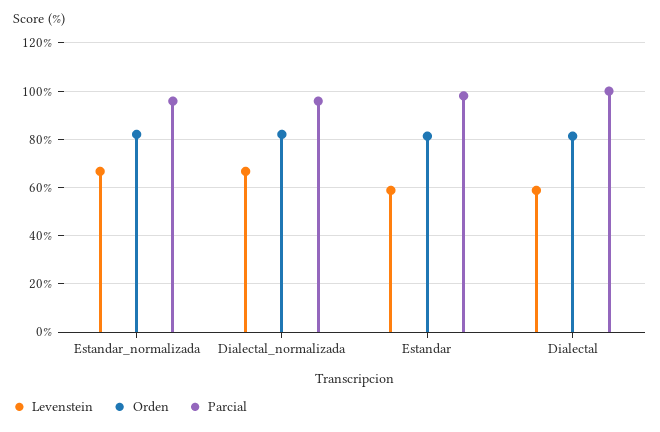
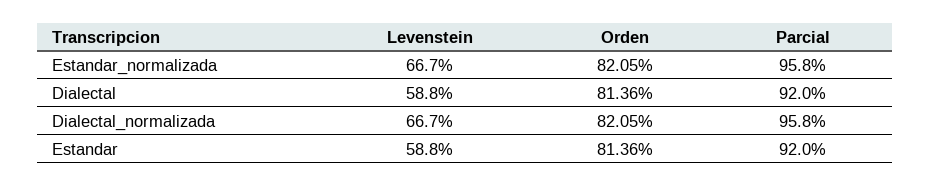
  {
    "Levenstein": {
      "Estandar_normalizada": 66.7,
      "Dialectal_normalizada": 66.7,
      "Estandar": 58.8,
      "Dialectal": 58.8
    },
    "Orden": {
      "Estandar_normalizada": 82.05,
      "Dialectal_normalizada": 82.05,
      "Estandar": 81.36,
      "Dialectal": 81.36
    },
    "Parcial": {
      "Estandar_normalizada": 95.8,
      "Dialectal_normalizada": 95.8,
-     "Estandar": 97.5,
+     "Estandar": 92,
-     "Dialectal": 100
+     "Dialectal": 92
    }
  }

